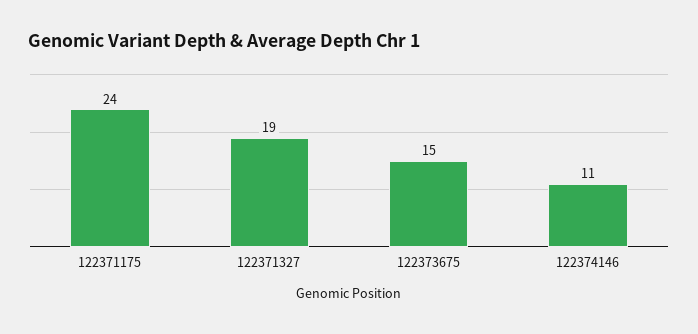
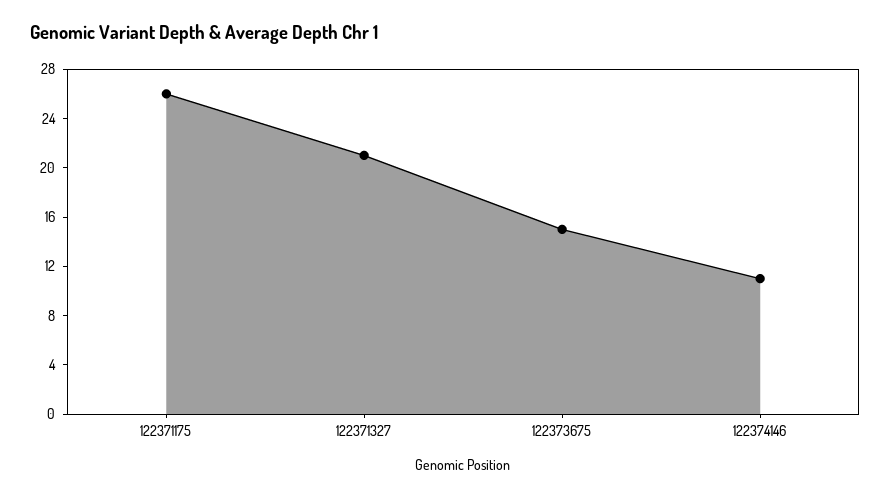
  {
-   "122371175": 24,
+   "122371175": 26,
-   "122371327": 19,
+   "122371327": 21,
    "122373675": 15,
    "122374146": 11
  }

